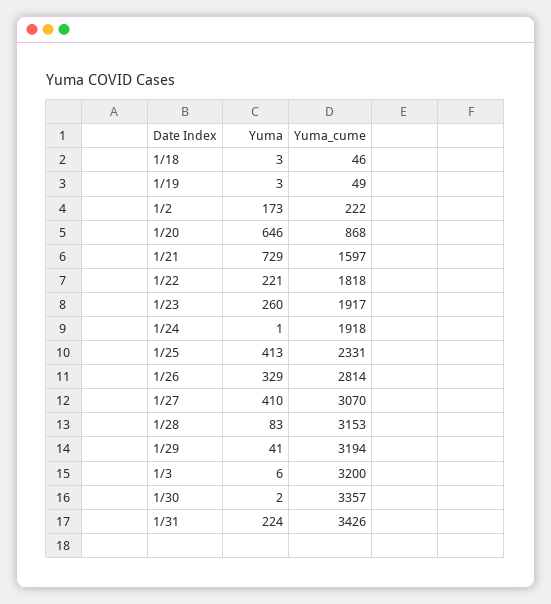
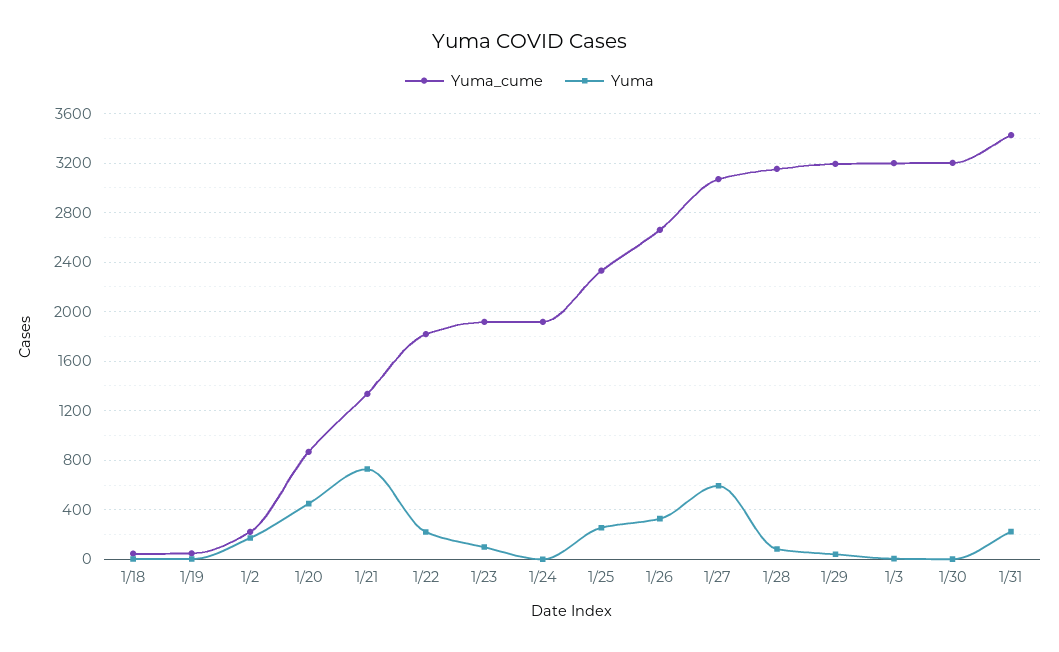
  {
    "Yuma": {
      "1/18": 3,
      "1/19": 3,
      "1/2": 173,
-     "1/20": 646,
+     "1/20": 450,
      "1/21": 729,
      "1/22": 221,
-     "1/23": 260,
+     "1/23": 100,
      "1/24": 1,
-     "1/25": 413,
+     "1/25": 250,
      "1/26": 329,
-     "1/27": 410,
+     "1/27": 600,
      "1/28": 83,
      "1/29": 41,
      "1/3": 6,
      "1/30": 2,
      "1/31": 224
    },
    "Yuma_cume": {
      "1/18": 46,
      "1/19": 49,
      "1/2": 222,
      "1/20": 868,
-     "1/21": 1597,
+     "1/21": 1350,
      "1/22": 1818,
      "1/23": 1917,
      "1/24": 1918,
      "1/25": 2331,
-     "1/26": 2814,
+     "1/26": 2650,
      "1/27": 3070,
      "1/28": 3153,
      "1/29": 3194,
      "1/3": 3200,
-     "1/30": 3357,
+     "1/30": 3200,
      "1/31": 3426
    }
  }

